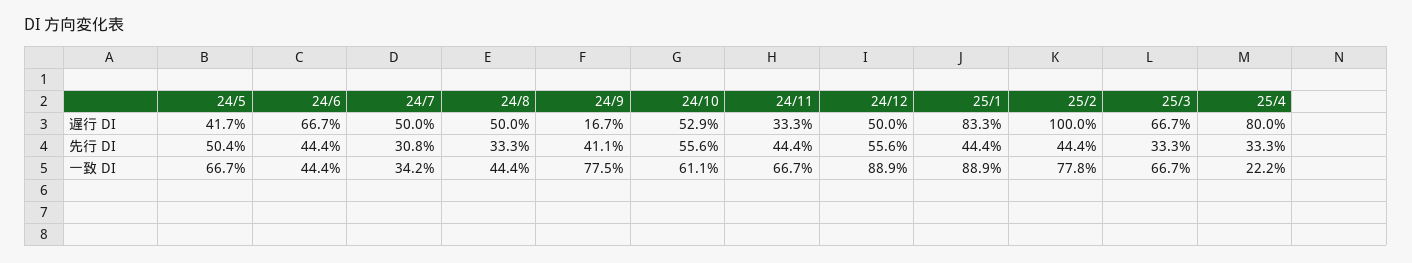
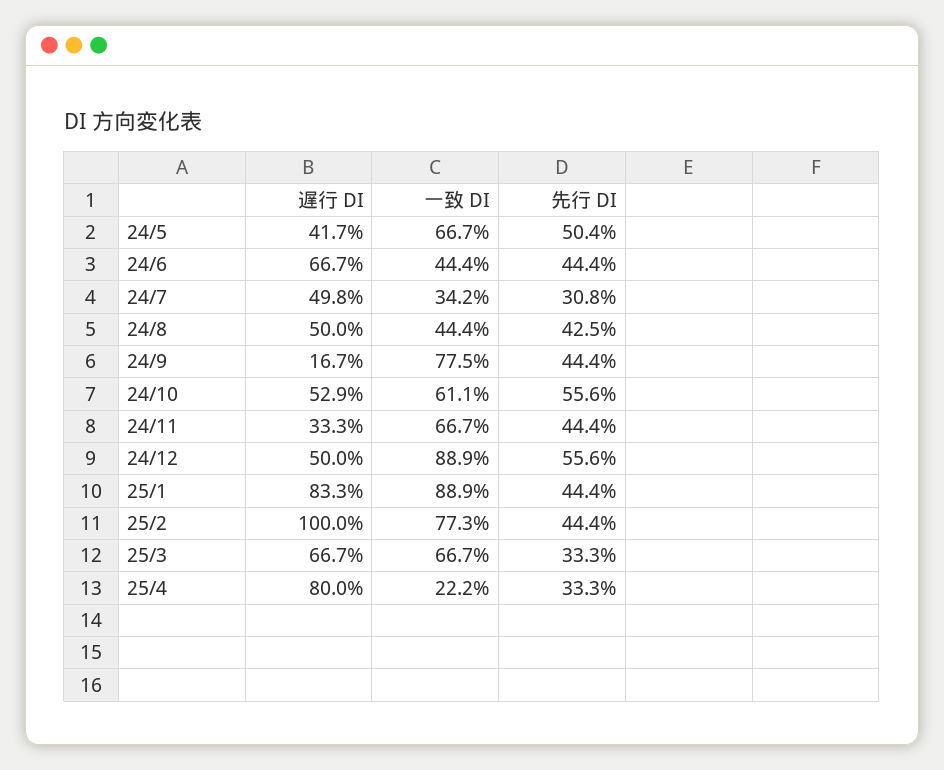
  {
    "24/5": {
      "遅行 DI": 41.7,
      "先行 DI": 50.4,
      "一致 DI": 66.7
    },
    "24/6": {
      "遅行 DI": 66.7,
      "先行 DI": 44.4,
      "一致 DI": 44.4
    },
    "24/7": {
-     "遅行 DI": 50,
+     "遅行 DI": 49.8,
      "先行 DI": 30.8,
      "一致 DI": 34.2
    },
    "24/8": {
      "遅行 DI": 50,
-     "先行 DI": 33.3,
+     "先行 DI": 42.5,
      "一致 DI": 44.4
    },
    "24/9": {
      "遅行 DI": 16.7,
-     "先行 DI": 41.1,
+     "先行 DI": 44.4,
      "一致 DI": 77.5
    },
    "24/10": {
      "遅行 DI": 52.9,
      "先行 DI": 55.6,
      "一致 DI": 61.1
    },
    "24/11": {
      "遅行 DI": 33.3,
      "先行 DI": 44.4,
      "一致 DI": 66.7
    },
    "24/12": {
      "遅行 DI": 50,
      "先行 DI": 55.6,
      "一致 DI": 88.9
    },
    "25/1": {
      "遅行 DI": 83.3,
      "先行 DI": 44.4,
      "一致 DI": 88.9
    },
    "25/2": {
      "遅行 DI": 100,
      "先行 DI": 44.4,
-     "一致 DI": 77.8
+     "一致 DI": 77.3
    },
    "25/3": {
      "遅行 DI": 66.7,
      "先行 DI": 33.3,
      "一致 DI": 66.7
    },
    "25/4": {
      "遅行 DI": 80,
      "先行 DI": 33.3,
      "一致 DI": 22.2
    }
  }

